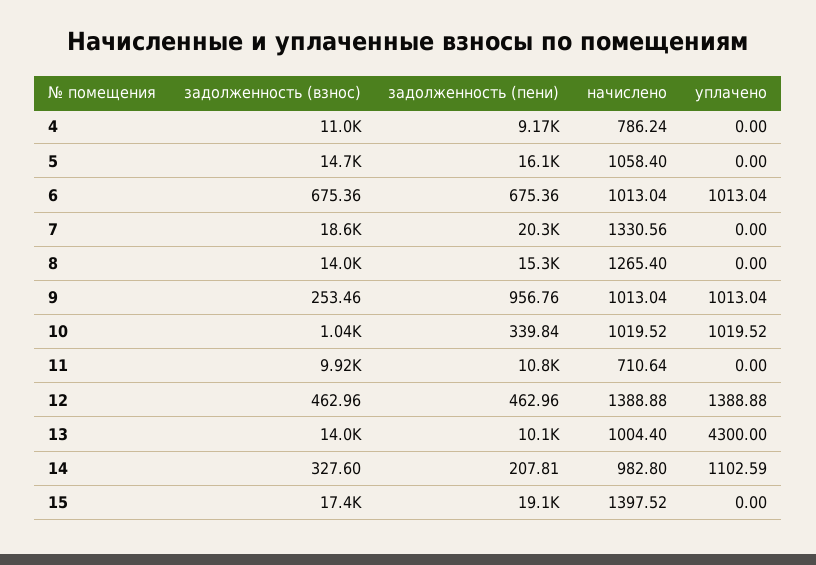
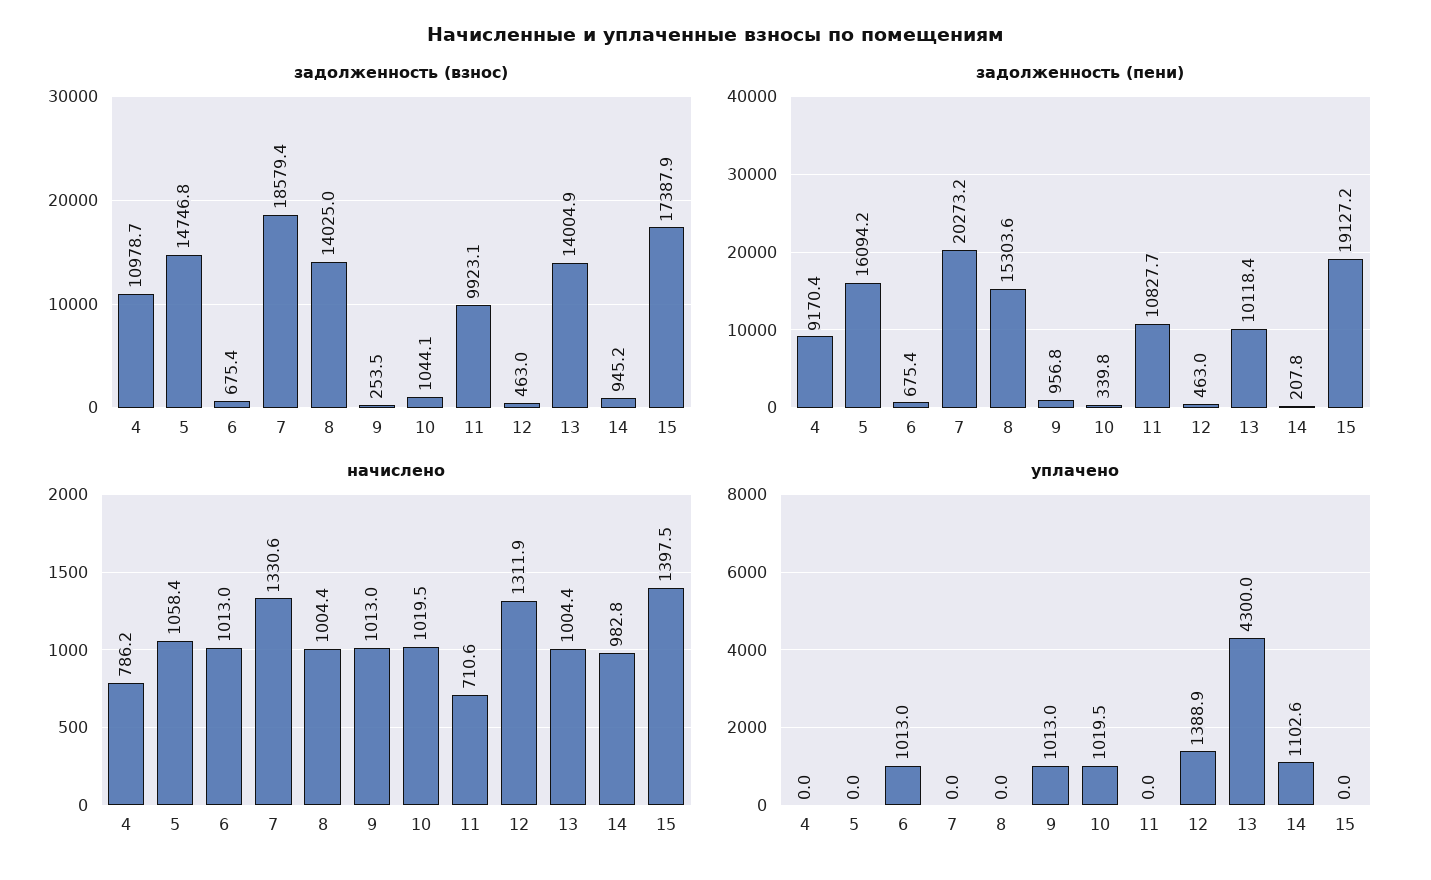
  {
    "задолженность (взнос)": {
      "4": 10978.7,
      "5": 14746.8,
      "6": 675.36,
      "7": 18579.4,
      "8": 14025,
      "9": 253.46,
      "10": 1044.1,
      "11": 9923.1,
      "12": 462.96,
      "13": 14004.9,
-     "14": 327.6,
+     "14": 945.2,
      "15": 17387.9
    },
    "задолженность (пени)": {
      "4": 9170.4,
      "5": 16094.2,
      "6": 675.36,
      "7": 20273.2,
      "8": 15303.6,
      "9": 956.76,
      "10": 339.84,
      "11": 10827.7,
      "12": 462.96,
      "13": 10118.4,
      "14": 207.81,
      "15": 19127.2
    },
    "начислено": {
      "4": 786.24,
      "5": 1058.4,
      "6": 1013.04,
      "7": 1330.56,
-     "8": 1265.4,
+     "8": 1004.4,
      "9": 1013.04,
      "10": 1019.52,
      "11": 710.64,
-     "12": 1388.88,
+     "12": 1311.9,
      "13": 1004.4,
      "14": 982.8,
      "15": 1397.52
    },
    "уплачено": {
      "4": 0,
      "5": 0,
      "6": 1013.04,
      "7": 0,
      "8": 0,
      "9": 1013.04,
      "10": 1019.52,
      "11": 0,
      "12": 1388.88,
      "13": 4300,
      "14": 1102.59,
      "15": 0
    }
  }

